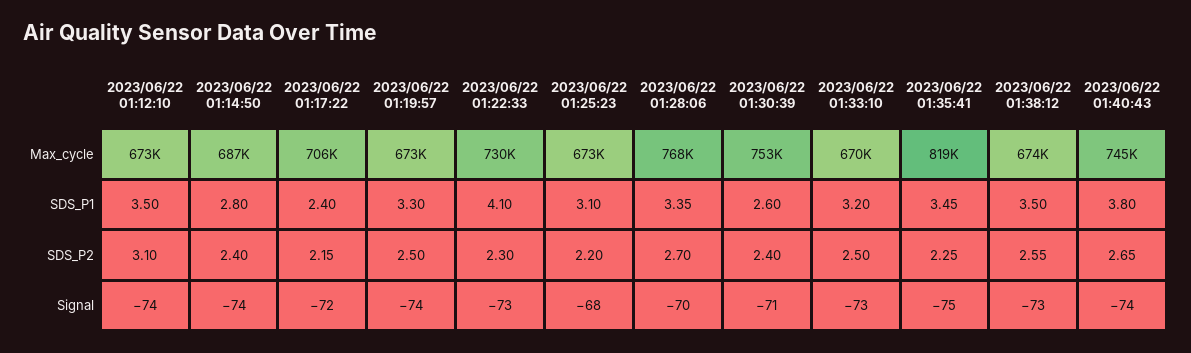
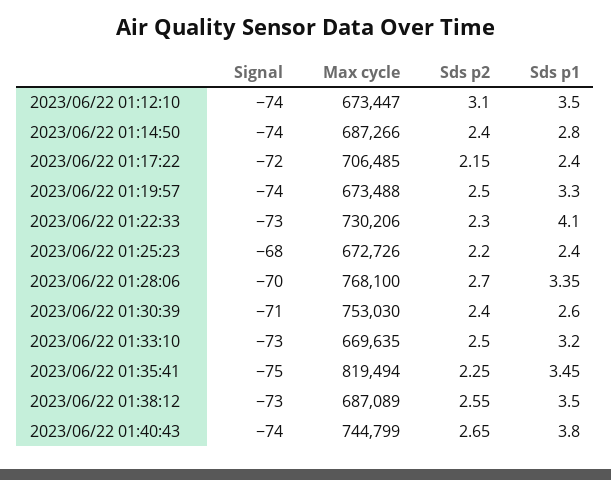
  {
    "2023/06/22 01:12:10": {
      "Max_cycle": 673447,
      "SDS_P1": 3.5,
      "SDS_P2": 3.1,
      "Signal": -74
    },
    "2023/06/22 01:14:50": {
      "Max_cycle": 687266,
      "SDS_P1": 2.8,
      "SDS_P2": 2.4,
      "Signal": -74
    },
    "2023/06/22 01:17:22": {
      "Max_cycle": 706485,
      "SDS_P1": 2.4,
      "SDS_P2": 2.15,
      "Signal": -72
    },
    "2023/06/22 01:19:57": {
      "Max_cycle": 673488,
      "SDS_P1": 3.3,
      "SDS_P2": 2.5,
      "Signal": -74
    },
    "2023/06/22 01:22:33": {
      "Max_cycle": 730206,
      "SDS_P1": 4.1,
      "SDS_P2": 2.3,
      "Signal": -73
    },
    "2023/06/22 01:25:23": {
      "Max_cycle": 672726,
-     "SDS_P1": 3.1,
+     "SDS_P1": 2.4,
      "SDS_P2": 2.2,
      "Signal": -68
    },
    "2023/06/22 01:28:06": {
      "Max_cycle": 768100,
      "SDS_P1": 3.35,
      "SDS_P2": 2.7,
      "Signal": -70
    },
    "2023/06/22 01:30:39": {
      "Max_cycle": 753030,
      "SDS_P1": 2.6,
      "SDS_P2": 2.4,
      "Signal": -71
    },
    "2023/06/22 01:33:10": {
      "Max_cycle": 669635,
      "SDS_P1": 3.2,
      "SDS_P2": 2.5,
      "Signal": -73
    },
    "2023/06/22 01:35:41": {
      "Max_cycle": 819494,
      "SDS_P1": 3.45,
      "SDS_P2": 2.25,
      "Signal": -75
    },
    "2023/06/22 01:38:12": {
-     "Max_cycle": 674000,
+     "Max_cycle": 687089,
      "SDS_P1": 3.5,
      "SDS_P2": 2.55,
      "Signal": -73
    },
    "2023/06/22 01:40:43": {
      "Max_cycle": 744799,
      "SDS_P1": 3.8,
      "SDS_P2": 2.65,
      "Signal": -74
    }
  }

